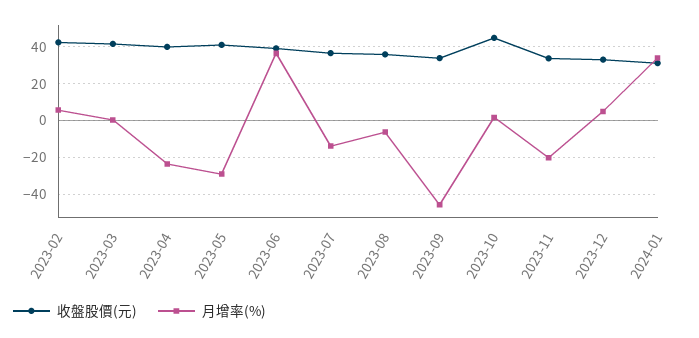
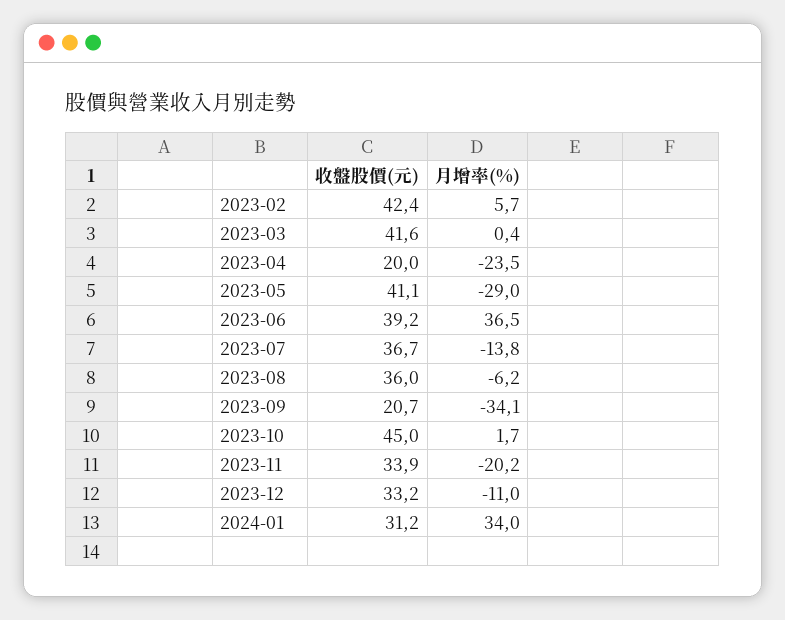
  {
    "收盤股價(元)": {
      "2023-02": 42.4,
      "2023-03": 41.6,
-     "2023-04": 40,
+     "2023-04": 20,
      "2023-05": 41.1,
      "2023-06": 39.2,
      "2023-07": 36.7,
      "2023-08": 36,
-     "2023-09": 35,
+     "2023-09": 20.7,
      "2023-10": 45,
      "2023-11": 33.9,
      "2023-12": 33.2,
      "2024-01": 31.2
    },
    "月增率(%)": {
      "2023-02": 5.7,
      "2023-03": 0.4,
      "2023-04": -23.5,
      "2023-05": -29,
      "2023-06": 36.5,
      "2023-07": -13.8,
      "2023-08": -6.2,
-     "2023-09": -45,
+     "2023-09": -34.1,
      "2023-10": 1.7,
      "2023-11": -20.2,
-     "2023-12": 5,
+     "2023-12": -11,
      "2024-01": 34
    }
  }

